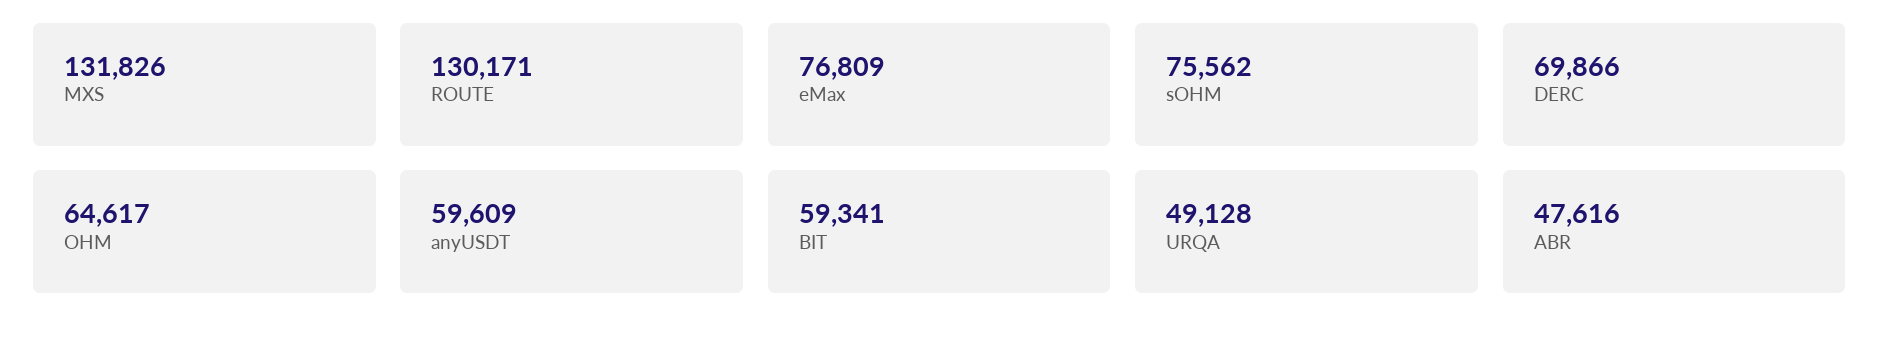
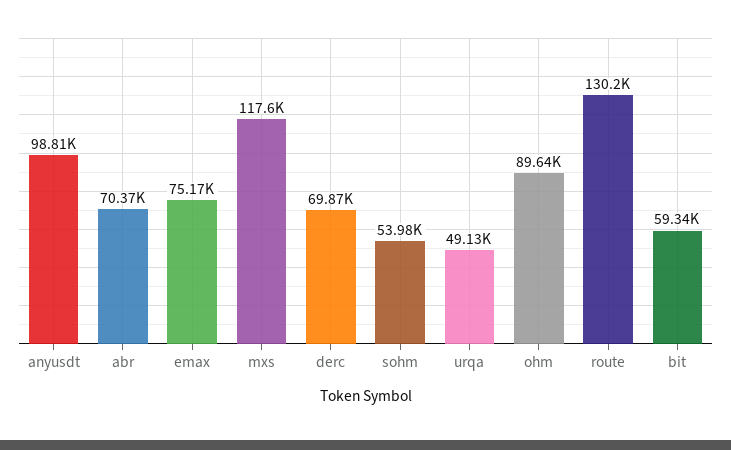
  {
-   "MXS": 131826,
+   "MXS": 117600,
    "ROUTE": 130171,
-   "eMax": 76809,
+   "eMax": 75170,
-   "sOHM": 75562,
+   "sOHM": 53980,
    "DERC": 69866,
-   "OHM": 64617,
+   "OHM": 89640,
-   "anyUSDT": 59609,
+   "anyUSDT": 98810,
    "BIT": 59341,
    "URQA": 49128,
-   "ABR": 47616
+   "ABR": 70370
  }

